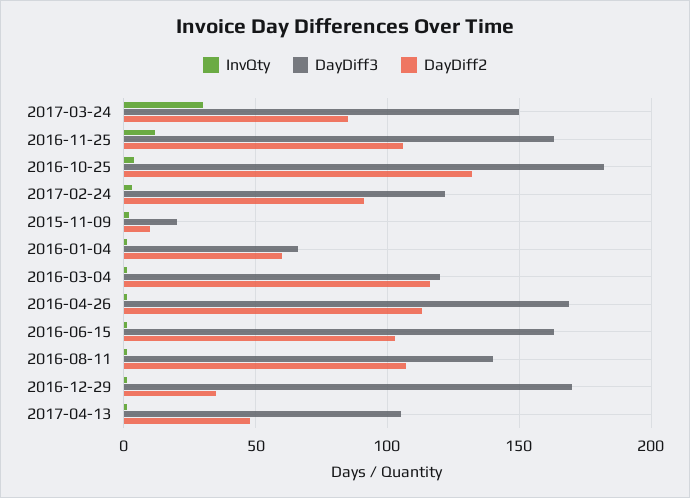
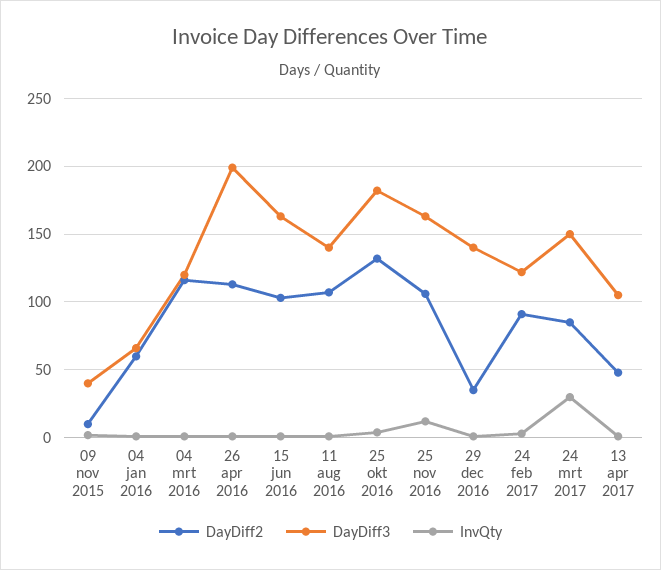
  {
    "InvQty": {
      "2017-03-24": 30,
      "2016-11-25": 10,
      "2016-10-25": 5,
      "2017-02-24": 5,
      "2015-11-09": 0,
      "2016-01-04": 0,
      "2016-03-04": 0,
      "2016-04-26": 0,
      "2016-06-15": 0,
      "2016-08-11": 0,
      "2016-12-29": 0,
      "2017-04-13": 0
    },
    "DayDiff3": {
      "2017-03-24": 150,
      "2016-11-25": 165,
      "2016-10-25": 180,
      "2017-02-24": 120,
-     "2015-11-09": 20,
+     "2015-11-09": 40,
      "2016-01-04": 65,
      "2016-03-04": 120,
-     "2016-04-26": 170,
+     "2016-04-26": 200,
      "2016-06-15": 165,
      "2016-08-11": 140,
-     "2016-12-29": 170,
+     "2016-12-29": 140,
      "2017-04-13": 105
    },
    "DayDiff2": {
      "2017-03-24": 85,
      "2016-11-25": 105,
      "2016-10-25": 130,
      "2017-02-24": 90,
      "2015-11-09": 10,
      "2016-01-04": 60,
      "2016-03-04": 115,
      "2016-04-26": 115,
      "2016-06-15": 105,
      "2016-08-11": 105,
      "2016-12-29": 35,
      "2017-04-13": 50
    }
  }

